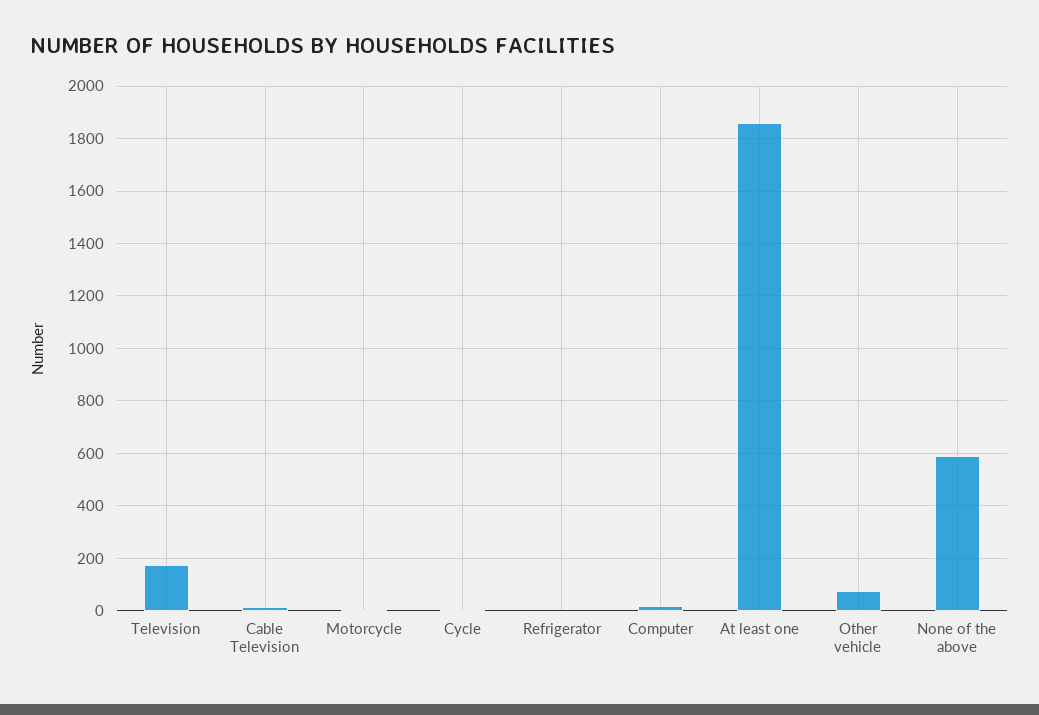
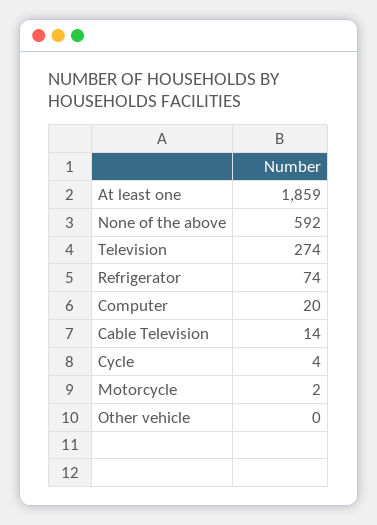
  {
-   "Television": 175,
+   "Television": 274,
    "Cable Television": 14,
    "Motorcycle": 2,
    "Cycle": 4,
-   "Refrigerator": 0,
+   "Refrigerator": 74,
    "Computer": 20,
    "At least one": 1859,
-   "Other vehicle": 75,
+   "Other vehicle": 0,
    "None of the above": 592
  }

